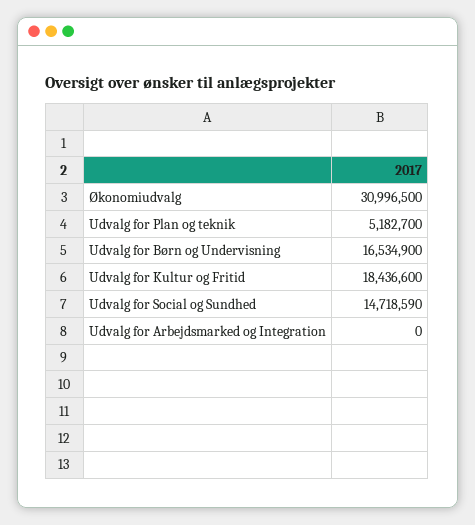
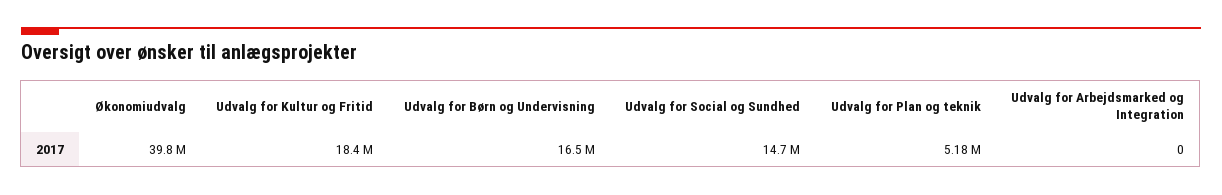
  {
-   "Økonomiudvalg": 30996500,
+   "Økonomiudvalg": 39800000,
    "Udvalg for Plan og teknik": 5182700,
    "Udvalg for Børn og Undervisning": 16534900,
    "Udvalg for Kultur og Fritid": 18436600,
    "Udvalg for Social og Sundhed": 14718590,
    "Udvalg for Arbejdsmarked og Integration": 0
  }

